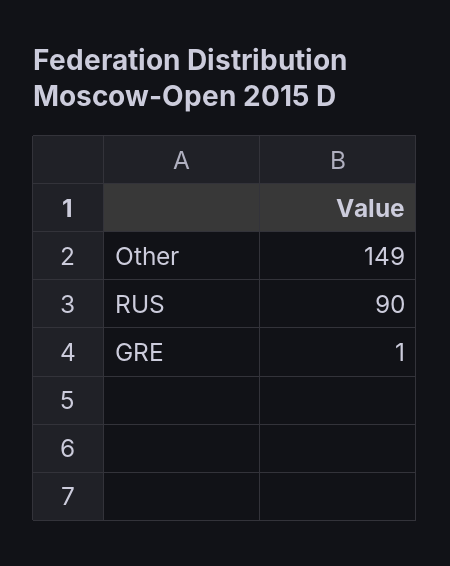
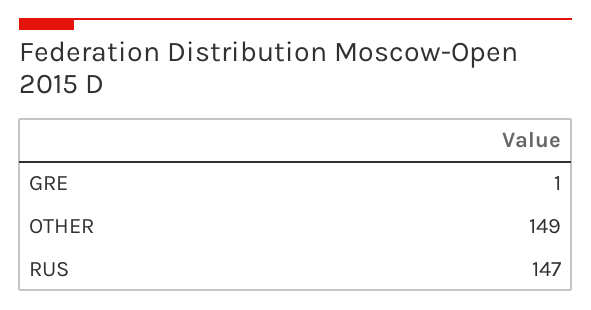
  {
    "Other": 149,
-   "RUS": 90,
+   "RUS": 147,
    "GRE": 1
  }

